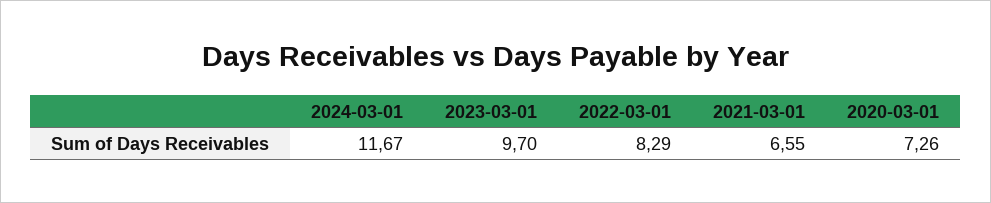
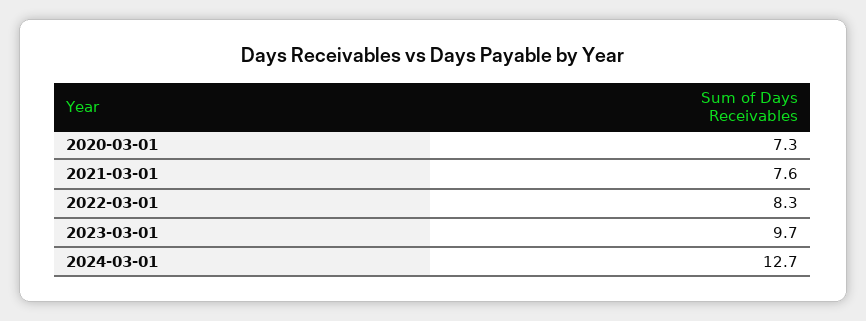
  {
-   "2024-03-01": 11.67,
+   "2024-03-01": 12.7,
    "2023-03-01": 9.7,
    "2022-03-01": 8.29,
-   "2021-03-01": 6.55,
+   "2021-03-01": 7.6,
    "2020-03-01": 7.26
  }

